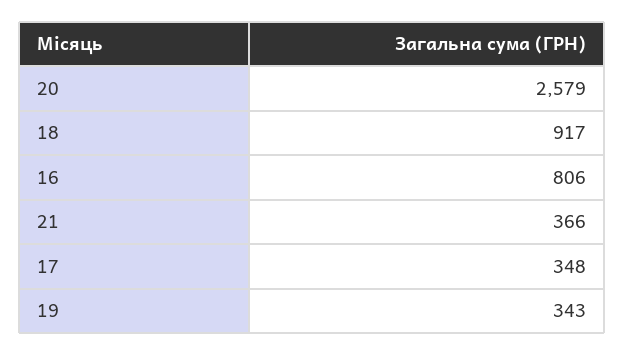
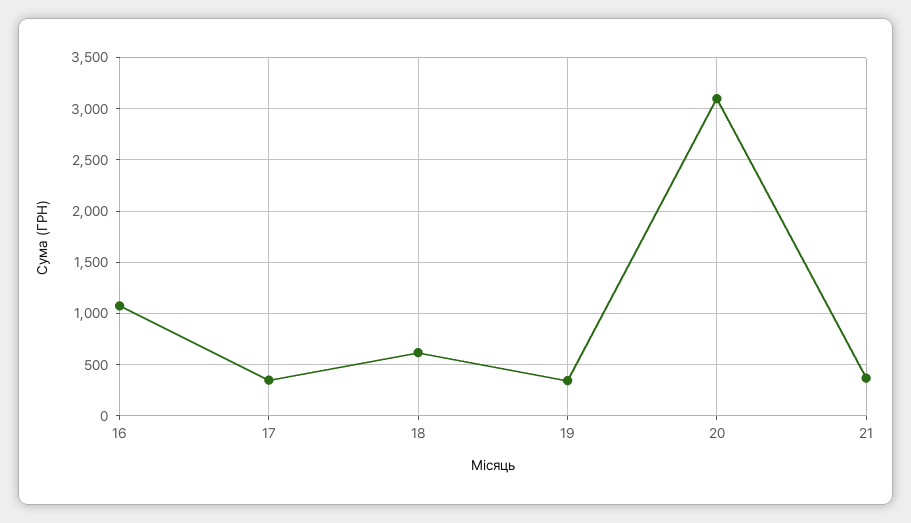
  {
-   "20": 2579,
+   "20": 3100,
-   "18": 917,
+   "18": 600,
-   "16": 806,
+   "16": 1100,
    "21": 366,
    "17": 348,
    "19": 343
  }

